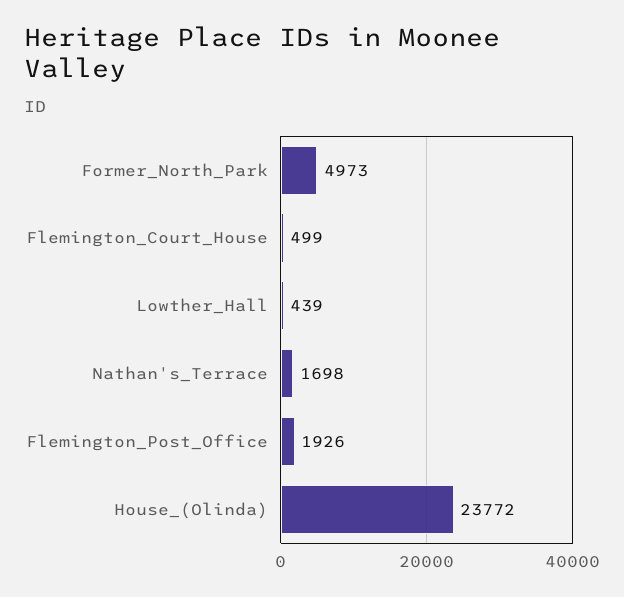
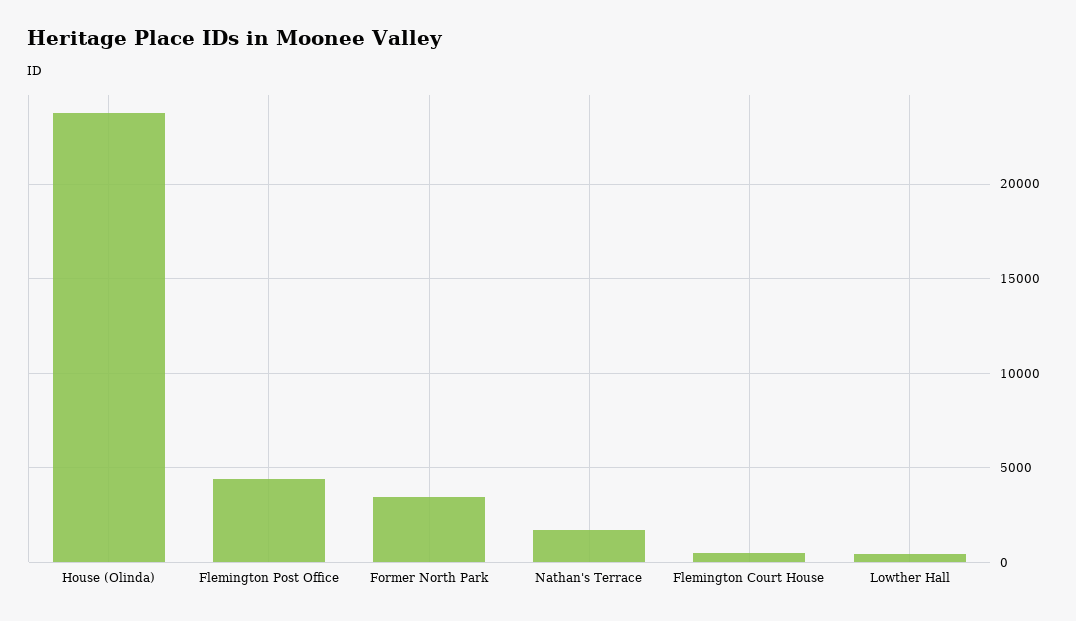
  {
-   "Former_North_Park": 4973,
+   "Former_North_Park": 3500,
    "Flemington_Court_House": 499,
    "Lowther_Hall": 439,
    "Nathan's_Terrace": 1698,
-   "Flemington_Post_Office": 1926,
+   "Flemington_Post_Office": 4500,
    "House_(Olinda)": 23772
  }

